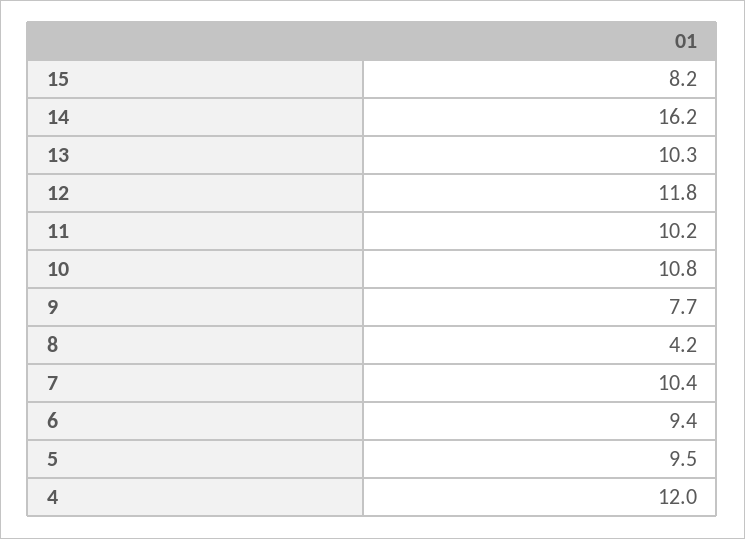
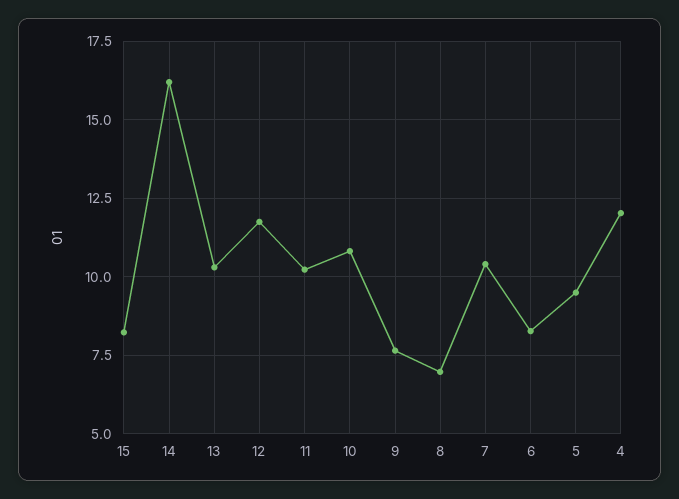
  {
    "15": 8.2,
    "14": 16.2,
    "13": 10.3,
    "12": 11.8,
    "11": 10.2,
    "10": 10.8,
    "9": 7.7,
-   "8": 4.2,
+   "8": 7,
    "7": 10.4,
-   "6": 9.4,
+   "6": 8.25,
    "5": 9.5,
    "4": 12
  }

